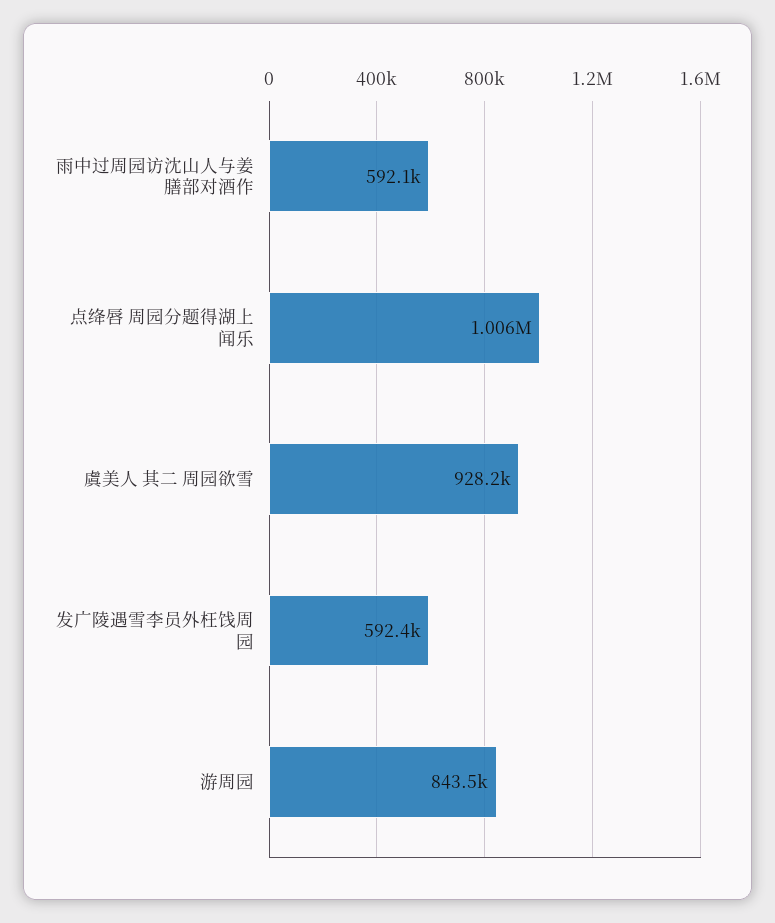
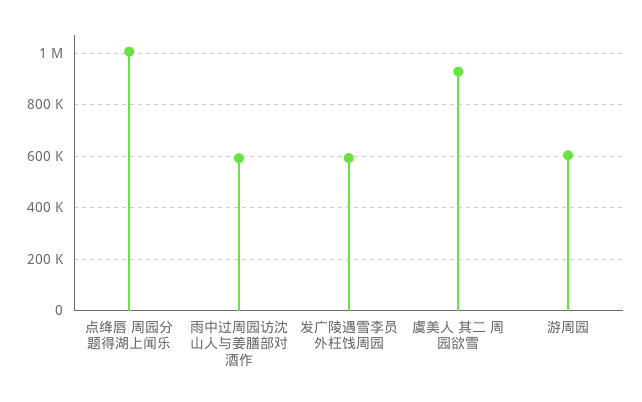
  {
    "雨中过周园访沈山人与姜膳部对酒作": 592100,
    "点绛唇 周园分题得湖上闻乐": 1006000,
    "虞美人 其二 周园欲雪": 928200,
    "发广陵遇雪李员外枉饯周园": 592400,
-   "游周园": 843500
+   "游周园": 600000
  }

